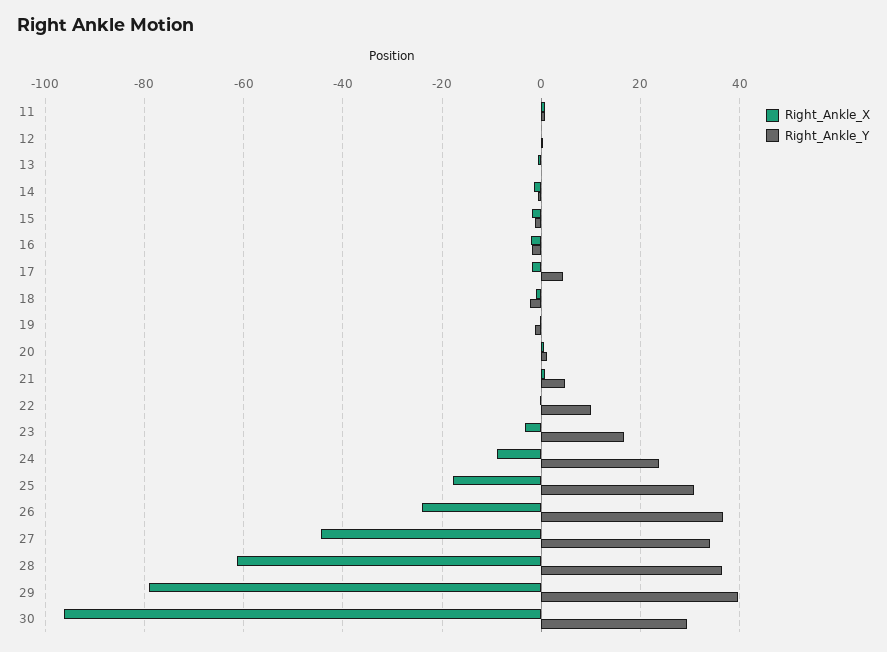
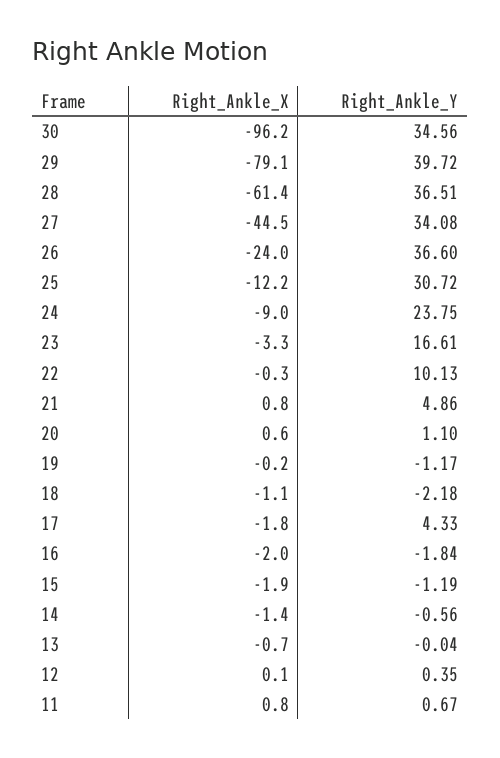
  {
    "Right_Ankle_X": {
      "11": 0.8,
      "12": 0.1,
      "13": -0.7,
      "14": -1.4,
      "15": -1.9,
      "16": -2,
      "17": -1.8,
      "18": -1.1,
      "19": -0.2,
      "20": 0.6,
      "21": 0.8,
      "22": -0.3,
      "23": -3.3,
      "24": -9,
-     "25": -18,
+     "25": -12.2,
      "26": -24,
      "27": -44.5,
      "28": -61.4,
      "29": -79.1,
      "30": -96.2
    },
    "Right_Ankle_Y": {
      "11": 0.67,
      "12": 0.35,
      "13": -0.04,
      "14": -0.56,
      "15": -1.19,
      "16": -1.84,
      "17": 4.33,
      "18": -2.18,
      "19": -1.17,
      "20": 1.1,
      "21": 4.86,
      "22": 10.13,
      "23": 16.61,
      "24": 23.75,
      "25": 30.72,
      "26": 36.6,
      "27": 34.08,
      "28": 36.51,
      "29": 39.72,
-     "30": 30
+     "30": 34.56
    }
  }

